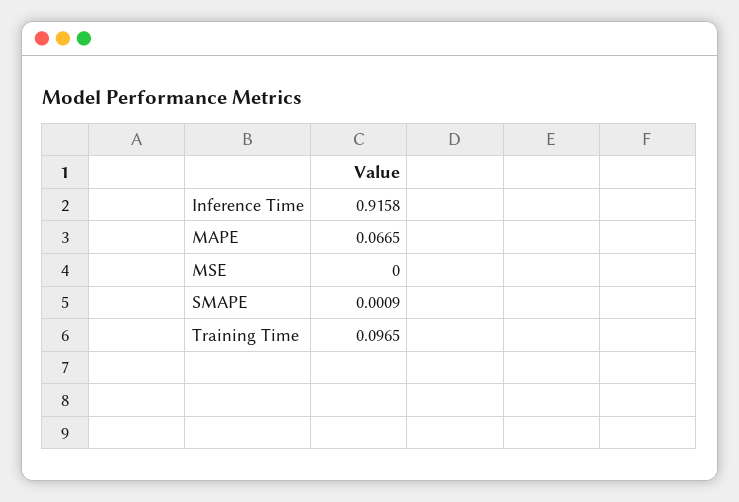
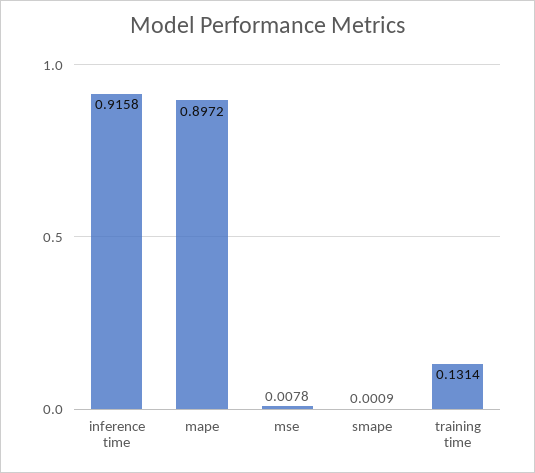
  {
    "Inference Time": 0.9158,
-   "MAPE": 0.0665,
+   "MAPE": 0.8972,
-   "MSE": 0,
+   "MSE": 0.0078,
    "SMAPE": 0.0009,
-   "Training Time": 0.0965
+   "Training Time": 0.1314
  }

